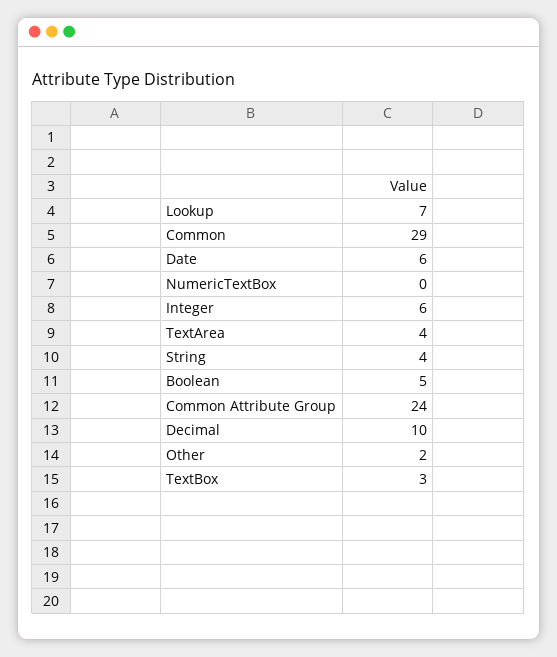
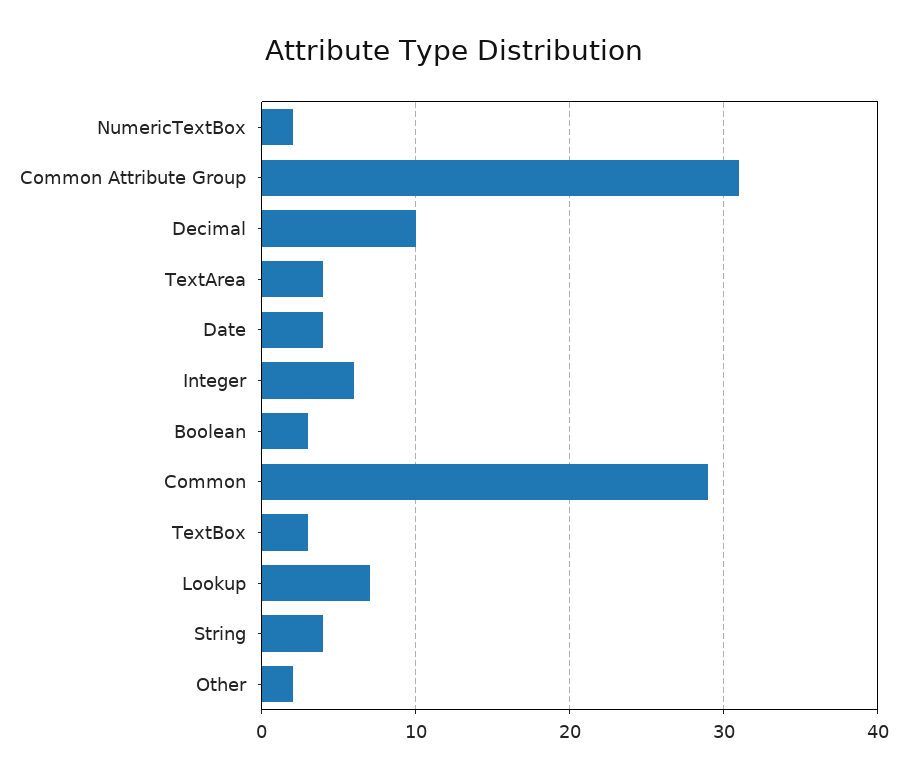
  {
    "Lookup": 7,
    "Common": 29,
-   "Date": 6,
+   "Date": 4,
-   "NumericTextBox": 0,
+   "NumericTextBox": 2,
    "Integer": 6,
    "TextArea": 4,
    "String": 4,
-   "Boolean": 5,
+   "Boolean": 3,
-   "Common Attribute Group": 24,
+   "Common Attribute Group": 31,
    "Decimal": 10,
    "Other": 2,
    "TextBox": 3
  }

